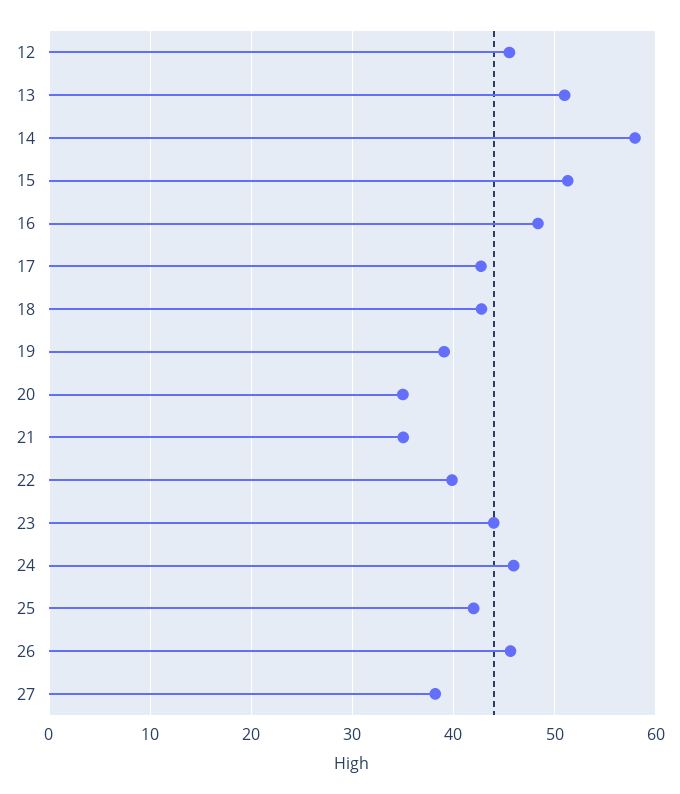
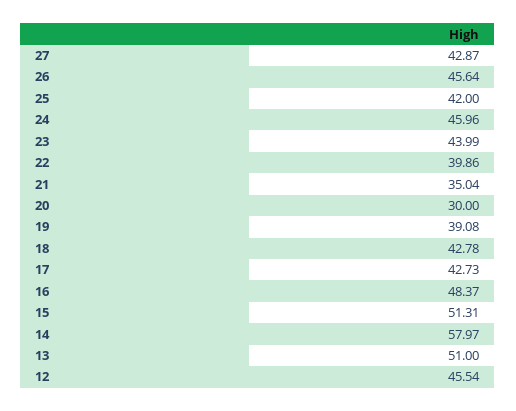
  {
    "12": 45.54,
    "13": 51,
    "14": 57.97,
    "15": 51.31,
    "16": 48.37,
    "17": 42.73,
    "18": 42.78,
    "19": 39.08,
-   "20": 35,
+   "20": 30,
    "21": 35.04,
    "22": 39.86,
    "23": 43.99,
    "24": 45.96,
    "25": 42,
    "26": 45.64,
-   "27": 38
+   "27": 42.87
  }

